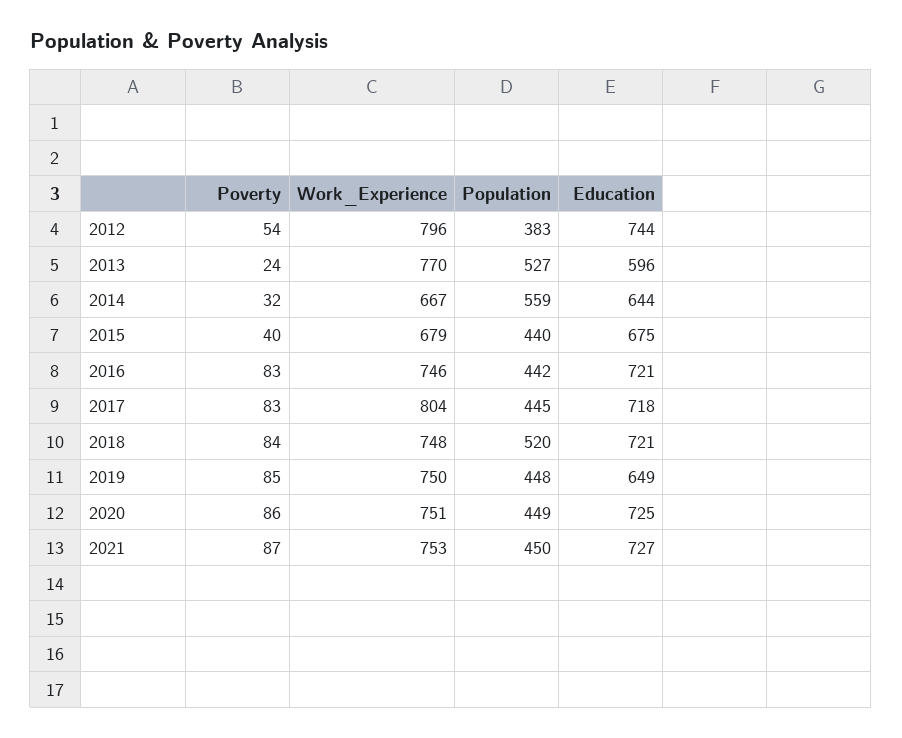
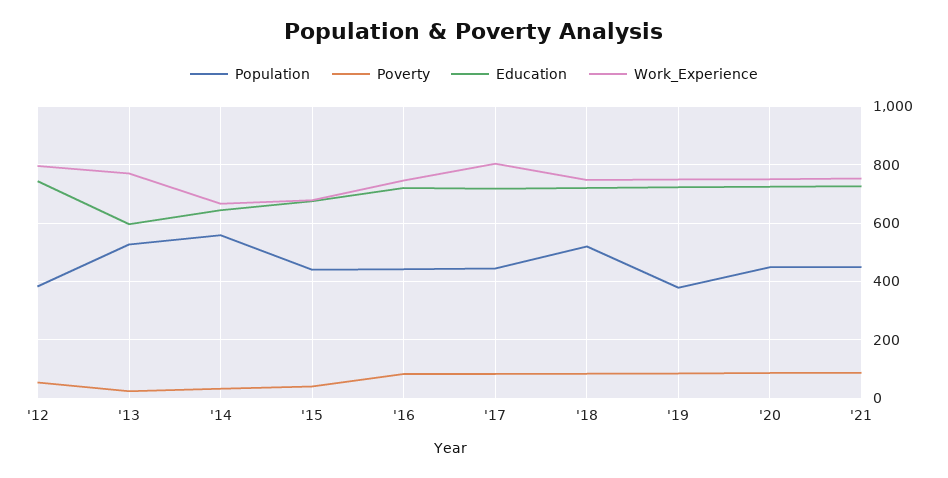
  {
    "Poverty": {
      "2012": 54,
      "2013": 24,
      "2014": 32,
      "2015": 40,
      "2016": 83,
      "2017": 83,
      "2018": 84,
      "2019": 85,
      "2020": 86,
      "2021": 87
    },
    "Work_Experience": {
      "2012": 796,
      "2013": 770,
      "2014": 667,
      "2015": 679,
      "2016": 746,
      "2017": 804,
      "2018": 748,
      "2019": 750,
      "2020": 751,
      "2021": 753
    },
    "Population": {
      "2012": 383,
      "2013": 527,
      "2014": 559,
      "2015": 440,
      "2016": 442,
      "2017": 445,
      "2018": 520,
-     "2019": 448,
+     "2019": 375,
      "2020": 449,
      "2021": 450
    },
    "Education": {
      "2012": 744,
      "2013": 596,
      "2014": 644,
      "2015": 675,
      "2016": 721,
      "2017": 718,
      "2018": 721,
-     "2019": 649,
+     "2019": 725,
      "2020": 725,
      "2021": 727
    }
  }

